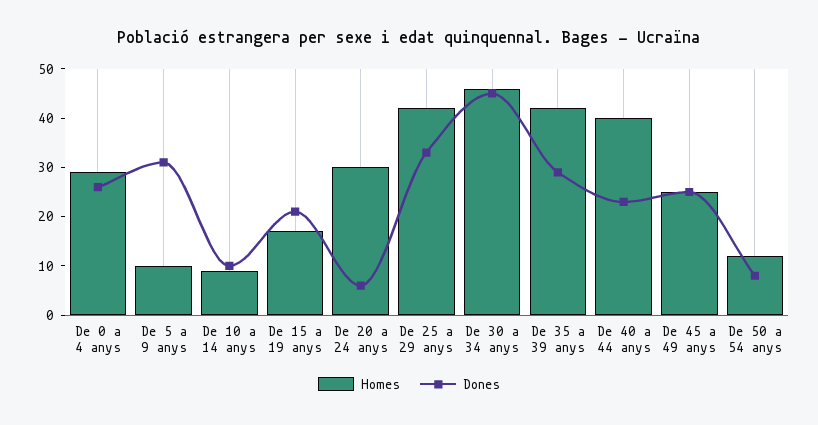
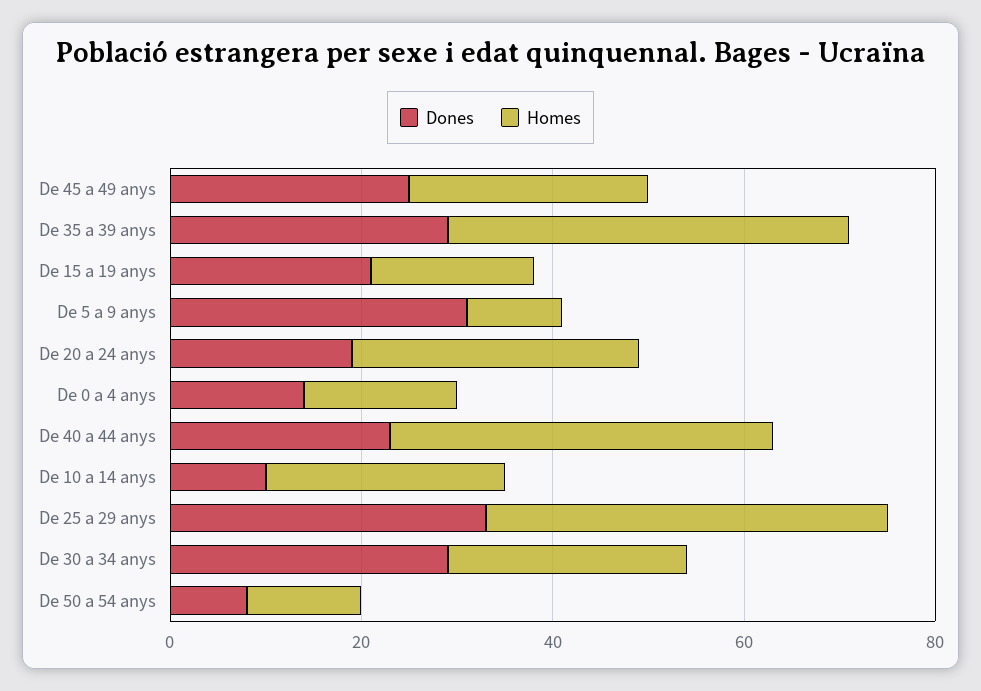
  {
    "Homes": {
-     "De 0 a 4 anys": 30,
+     "De 0 a 4 anys": 15,
      "De 5 a 9 anys": 10,
-     "De 10 a 14 anys": 10,
+     "De 10 a 14 anys": 25,
      "De 15 a 19 anys": 15,
      "De 20 a 24 anys": 30,
      "De 25 a 29 anys": 40,
-     "De 30 a 34 anys": 45,
+     "De 30 a 34 anys": 25,
      "De 35 a 39 anys": 40,
      "De 40 a 44 anys": 40,
      "De 45 a 49 anys": 25,
      "De 50 a 54 anys": 10
    },
    "Dones": {
-     "De 0 a 4 anys": 25,
+     "De 0 a 4 anys": 15,
      "De 5 a 9 anys": 30,
      "De 10 a 14 anys": 10,
      "De 15 a 19 anys": 20,
-     "De 20 a 24 anys": 5,
+     "De 20 a 24 anys": 20,
      "De 25 a 29 anys": 35,
-     "De 30 a 34 anys": 45,
+     "De 30 a 34 anys": 30,
      "De 35 a 39 anys": 30,
      "De 40 a 44 anys": 25,
      "De 45 a 49 anys": 25,
      "De 50 a 54 anys": 10
    }
  }

